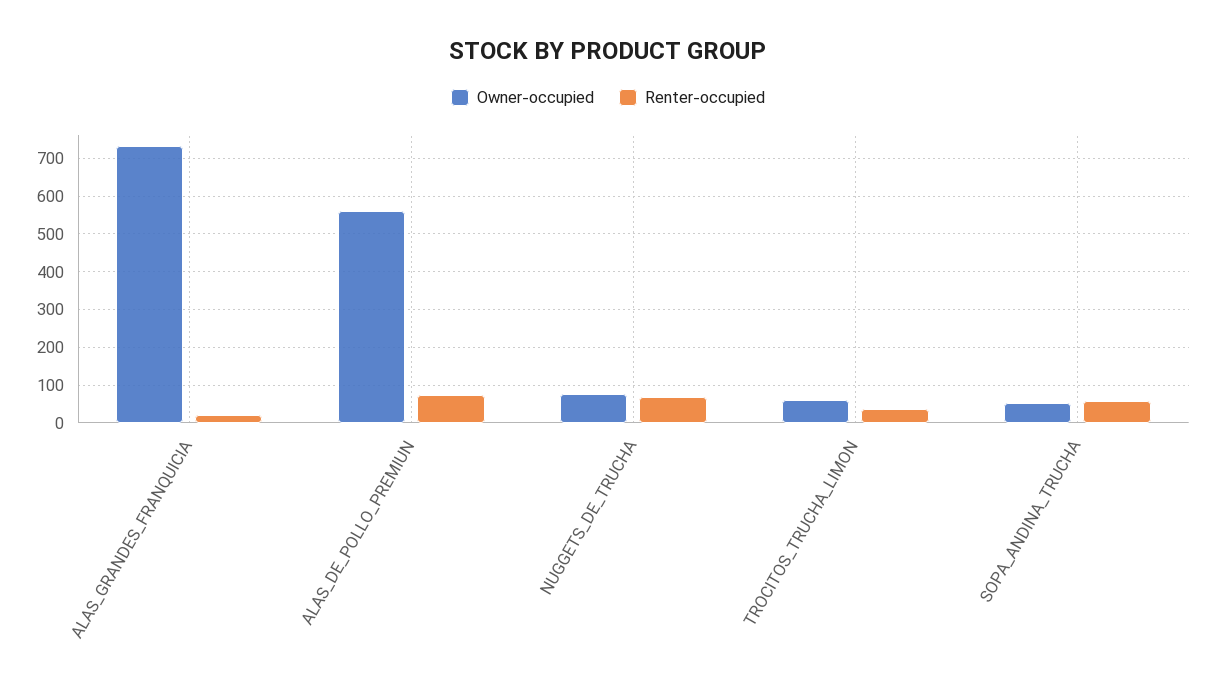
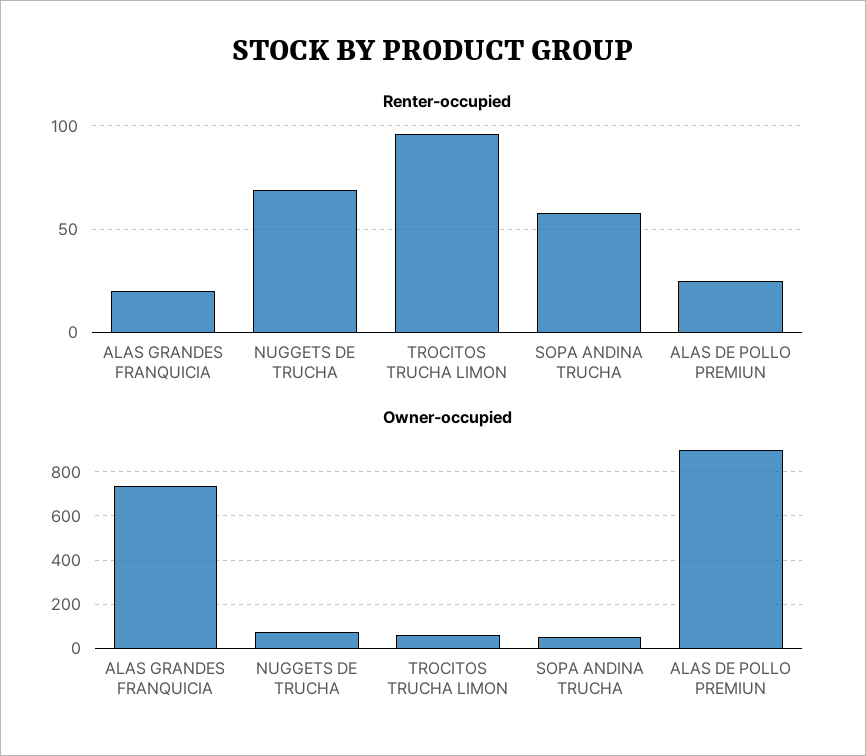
  {
    "Owner-occupied": {
      "ALAS_GRANDES_FRANQUICIA": 740,
-     "ALAS_DE_POLLO_PREMIUN": 560,
+     "ALAS_DE_POLLO_PREMIUN": 900,
      "NUGGETS_DE_TRUCHA": 80,
      "TROCITOS_TRUCHA_LIMON": 60,
      "SOPA_ANDINA_TRUCHA": 60
    },
    "Renter-occupied": {
      "ALAS_GRANDES_FRANQUICIA": 20,
-     "ALAS_DE_POLLO_PREMIUN": 80,
+     "ALAS_DE_POLLO_PREMIUN": 25,
      "NUGGETS_DE_TRUCHA": 70,
-     "TROCITOS_TRUCHA_LIMON": 40,
+     "TROCITOS_TRUCHA_LIMON": 95,
      "SOPA_ANDINA_TRUCHA": 60
    }
  }

